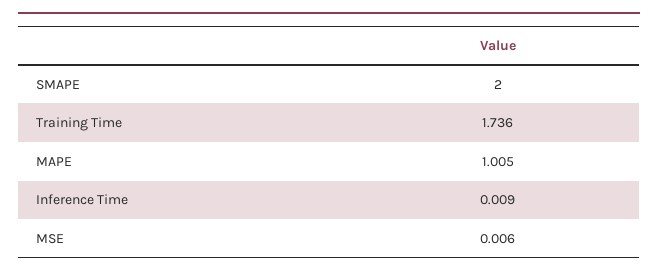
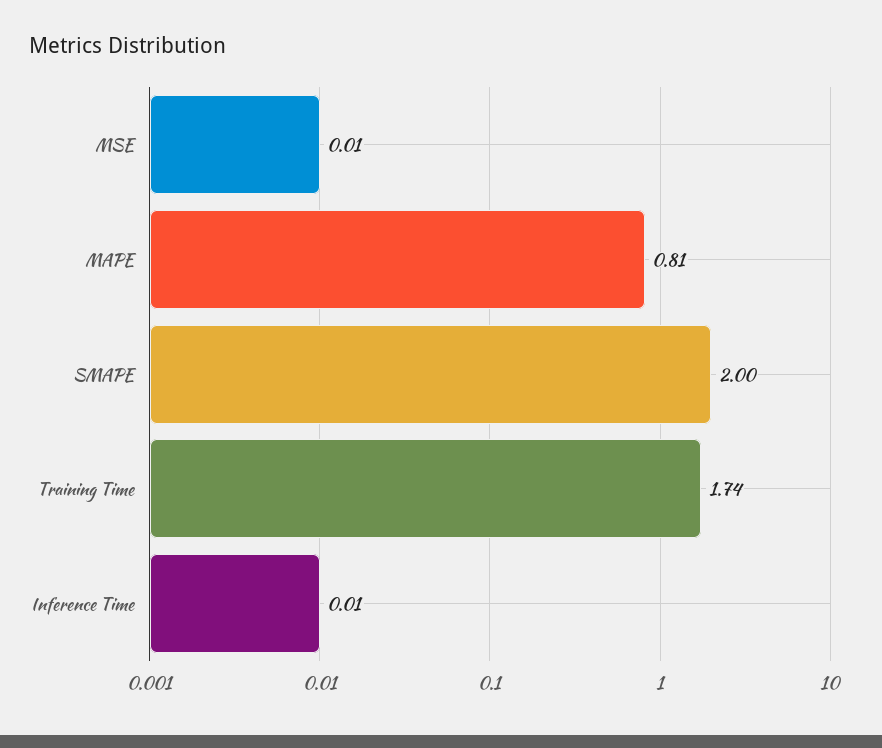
  {
    "SMAPE": 2,
    "Training Time": 1.736,
-   "MAPE": 1.005,
+   "MAPE": 0.81,
    "Inference Time": 0.009,
    "MSE": 0.006
  }

